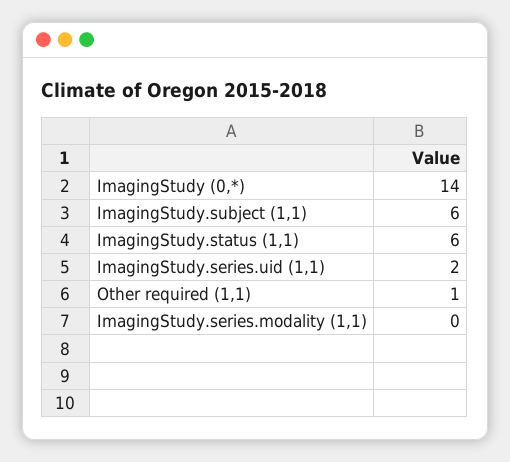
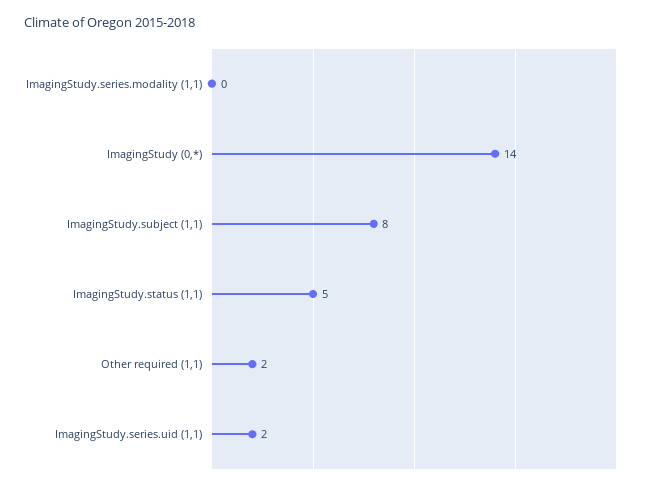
  {
    "ImagingStudy (0,*)": 14,
-   "ImagingStudy.subject (1,1)": 6,
+   "ImagingStudy.subject (1,1)": 8,
-   "ImagingStudy.status (1,1)": 6,
+   "ImagingStudy.status (1,1)": 5,
    "ImagingStudy.series.uid (1,1)": 2,
-   "Other required (1,1)": 1,
+   "Other required (1,1)": 2,
    "ImagingStudy.series.modality (1,1)": 0
  }

